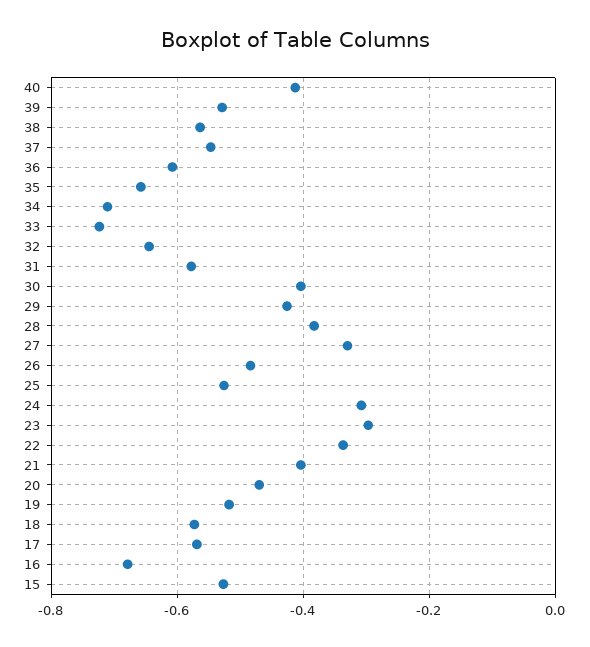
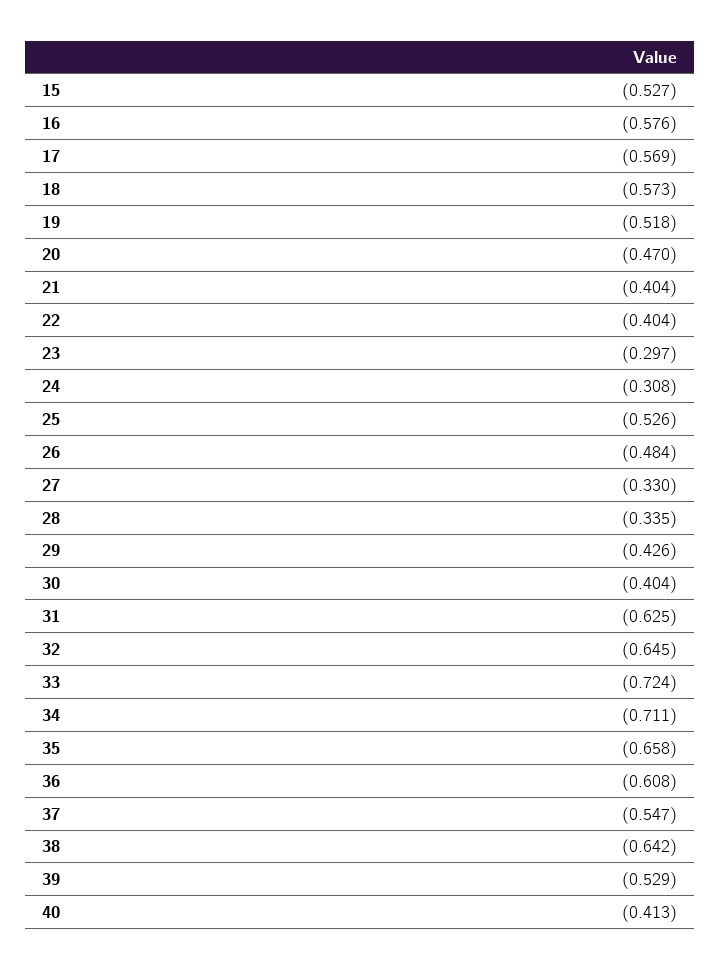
  {
    "40": -0.413,
    "39": -0.529,
-   "38": -0.56,
+   "38": -0.642,
    "37": -0.547,
    "36": -0.608,
    "35": -0.658,
    "34": -0.711,
    "33": -0.724,
    "32": -0.645,
-   "31": -0.58,
+   "31": -0.625,
    "30": -0.404,
    "29": -0.426,
-   "28": -0.38,
+   "28": -0.335,
    "27": -0.33,
    "26": -0.484,
    "25": -0.526,
    "24": -0.308,
    "23": -0.297,
-   "22": -0.34,
+   "22": -0.404,
    "21": -0.404,
    "20": -0.47,
    "19": -0.518,
    "18": -0.573,
    "17": -0.569,
-   "16": -0.68,
+   "16": -0.576,
    "15": -0.527
  }

